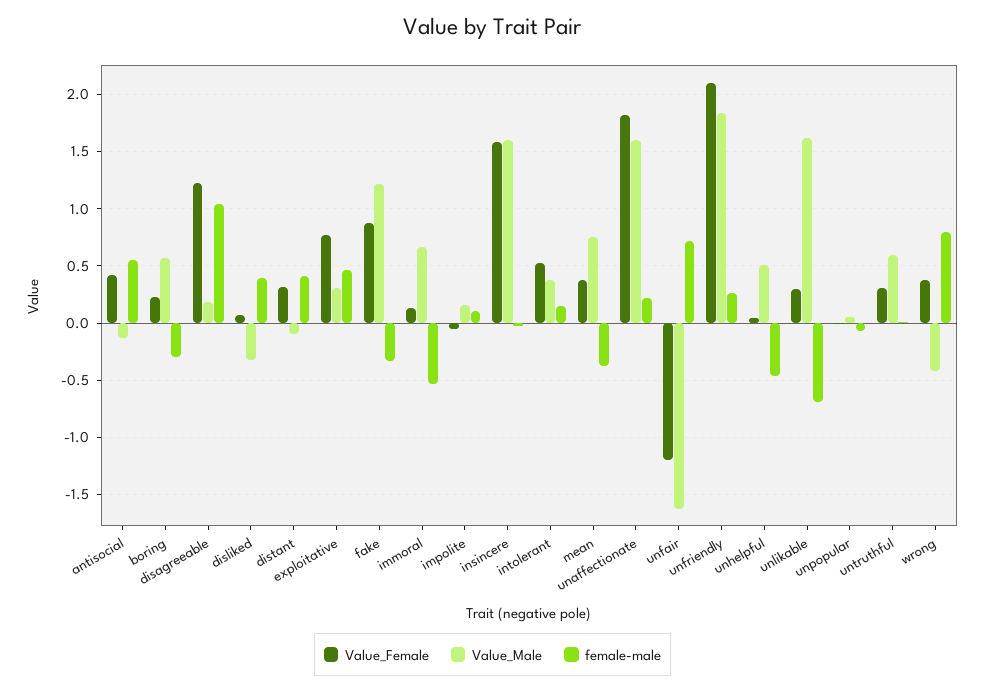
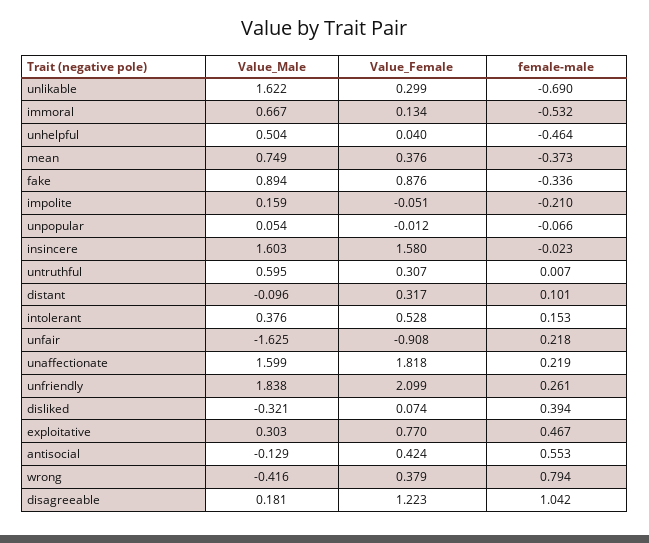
  {
    "Value_Female": {
      "antisocial": 0.424,
-     "boring": 0.2,
      "disagreeable": 1.223,
      "disliked": 0.074,
      "distant": 0.317,
      "exploitative": 0.77,
      "fake": 0.876,
      "immoral": 0.134,
      "impolite": -0.051,
      "insincere": 1.58,
      "intolerant": 0.528,
      "mean": 0.376,
      "unaffectionate": 1.818,
-     "unfair": -1.2,
+     "unfair": -0.908,
      "unfriendly": 2.099,
      "unhelpful": 0.04,
      "unlikable": 0.299,
      "unpopular": -0.012,
      "untruthful": 0.307,
      "wrong": 0.379
    },
    "Value_Male": {
      "antisocial": -0.129,
-     "boring": 0.6,
      "disagreeable": 0.181,
      "disliked": -0.321,
      "distant": -0.096,
      "exploitative": 0.303,
-     "fake": 1.2,
+     "fake": 0.894,
      "immoral": 0.667,
      "impolite": 0.159,
      "insincere": 1.603,
      "intolerant": 0.376,
      "mean": 0.749,
      "unaffectionate": 1.599,
      "unfair": -1.625,
      "unfriendly": 1.838,
      "unhelpful": 0.504,
      "unlikable": 1.622,
      "unpopular": 0.054,
      "untruthful": 0.595,
      "wrong": -0.416
    },
    "female-male": {
      "antisocial": 0.553,
-     "boring": -0.3,
      "disagreeable": 1.042,
      "disliked": 0.394,
-     "distant": 0.4,
+     "distant": 0.101,
      "exploitative": 0.467,
      "fake": -0.336,
      "immoral": -0.532,
-     "impolite": 0.1,
+     "impolite": -0.21,
      "insincere": -0.023,
      "intolerant": 0.153,
      "mean": -0.373,
      "unaffectionate": 0.219,
-     "unfair": 0.7,
+     "unfair": 0.218,
      "unfriendly": 0.261,
      "unhelpful": -0.464,
      "unlikable": -0.69,
      "unpopular": -0.066,
      "untruthful": 0.007,
      "wrong": 0.794
    }
  }

